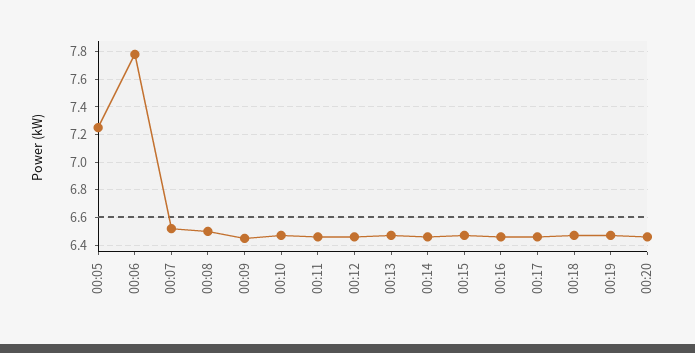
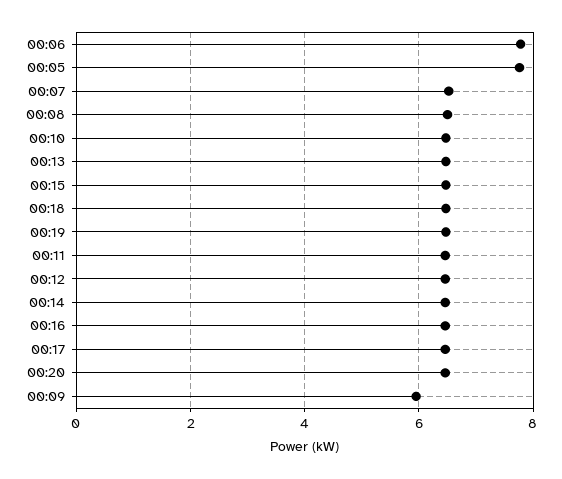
  {
-   "00:05": 7.25,
+   "00:05": 7.8,
    "00:06": 7.8,
    "00:07": 6.5,
    "00:08": 6.5,
-   "00:09": 6.45,
+   "00:09": 6,
    "00:10": 6.45,
    "00:11": 6.45,
    "00:12": 6.45,
    "00:13": 6.45,
    "00:14": 6.45,
    "00:15": 6.45,
    "00:16": 6.45,
    "00:17": 6.45,
    "00:18": 6.45,
    "00:19": 6.45,
    "00:20": 6.45
  }

